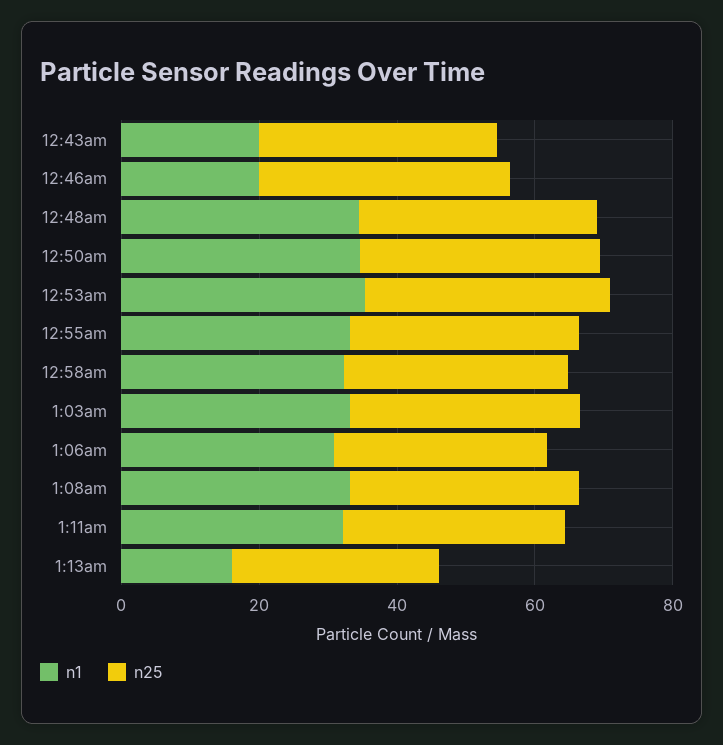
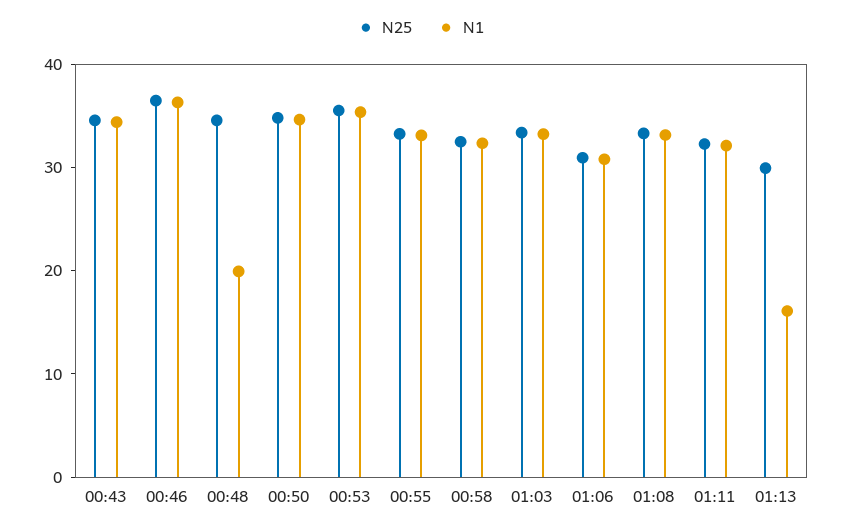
  {
    "n1": {
-     "12:43am": 20,
+     "12:43am": 34,
-     "12:46am": 20,
+     "12:46am": 36,
-     "12:48am": 35,
+     "12:48am": 20,
      "12:50am": 34,
      "12:53am": 36,
      "12:55am": 34,
      "12:58am": 32,
      "1:03am": 34,
      "1:06am": 30,
      "1:08am": 34,
      "1:11am": 32,
      "1:13am": 16
    },
    "n25": {
      "12:43am": 34,
      "12:46am": 36,
      "12:48am": 34,
      "12:50am": 34,
      "12:53am": 36,
      "12:55am": 34,
      "12:58am": 32,
      "1:03am": 34,
      "1:06am": 30,
      "1:08am": 34,
      "1:11am": 32,
      "1:13am": 30
    }
  }

